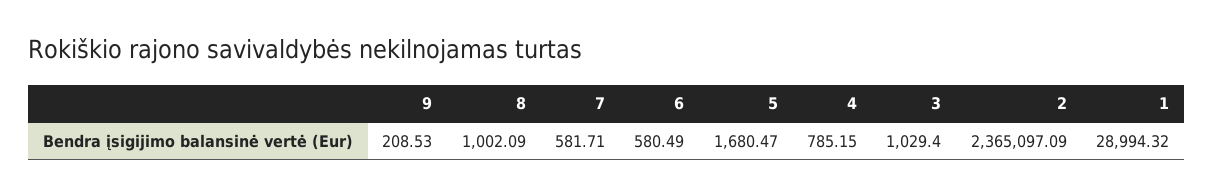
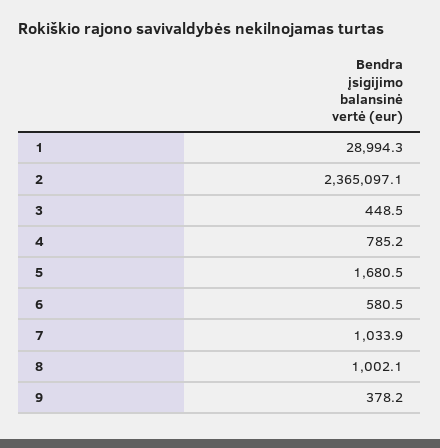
  {
-   "9": 208.53,
+   "9": 378.2,
    "8": 1002.09,
-   "7": 581.71,
+   "7": 1033.9,
    "6": 580.49,
    "5": 1680.47,
    "4": 785.15,
-   "3": 1029.4,
+   "3": 448.5,
    "2": 2365097.09,
    "1": 28994.32
  }

